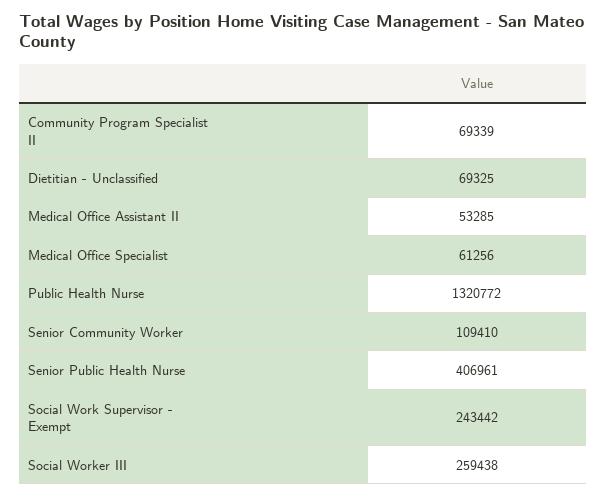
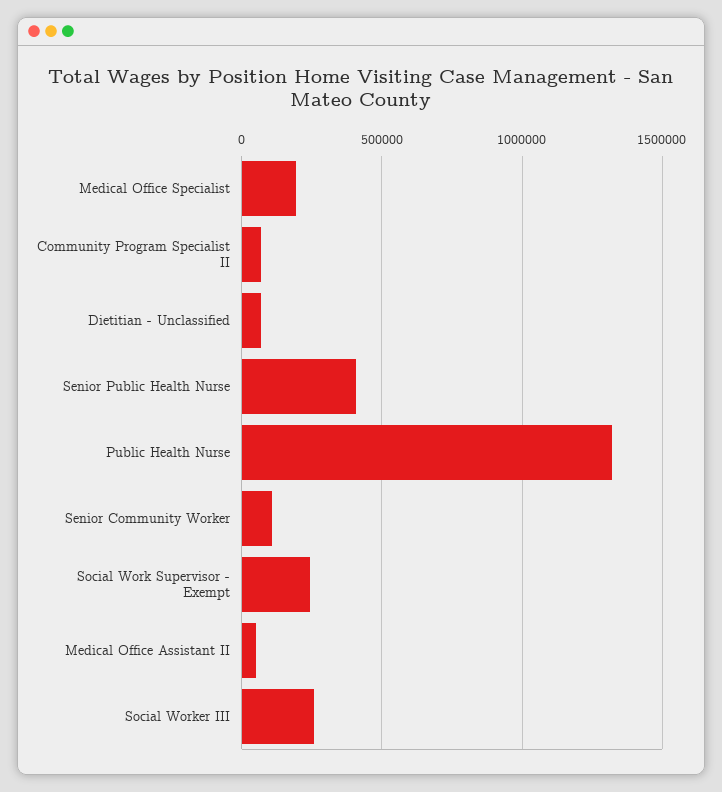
  {
    "Community Program Specialist II": 69339,
    "Dietitian - Unclassified": 69325,
    "Medical Office Assistant II": 53285,
-   "Medical Office Specialist": 61256,
+   "Medical Office Specialist": 200000,
    "Public Health Nurse": 1320772,
    "Senior Community Worker": 109410,
    "Senior Public Health Nurse": 406961,
    "Social Work Supervisor - Exempt": 243442,
    "Social Worker III": 259438
  }

